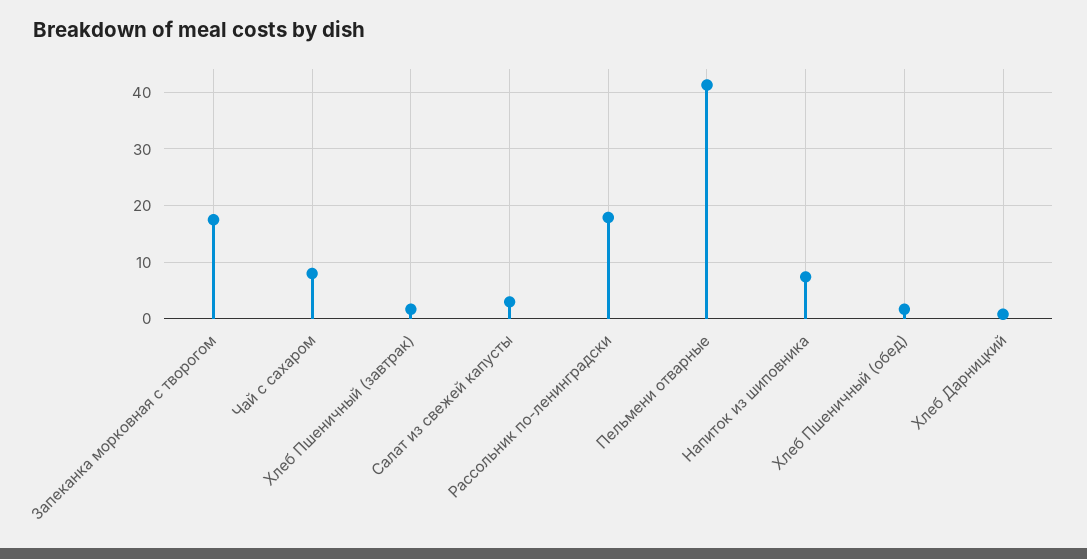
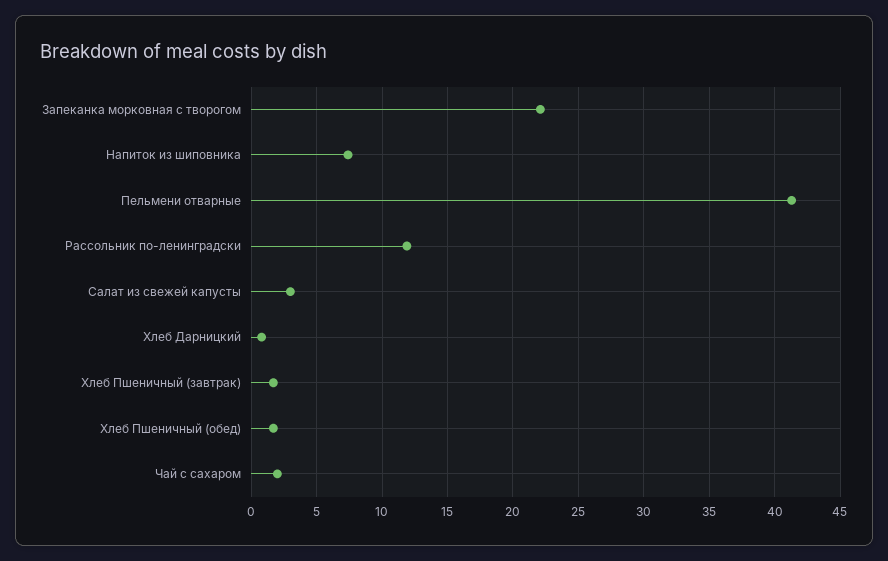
  {
-   "Запеканка морковная с творогом": 18,
+   "Запеканка морковная с творогом": 22,
-   "Чай с сахаром": 8,
+   "Чай с сахаром": 2,
    "Хлеб Пшеничный (завтрак)": 1.5,
    "Салат из свежей капусты": 3,
-   "Рассольник по-ленинградски": 18,
+   "Рассольник по-ленинградски": 12,
    "Пельмени отварные": 41.5,
    "Напиток из шиповника": 7.5,
    "Хлеб Пшеничный (обед)": 1.5,
    "Хлеб Дарницкий": 1
  }

